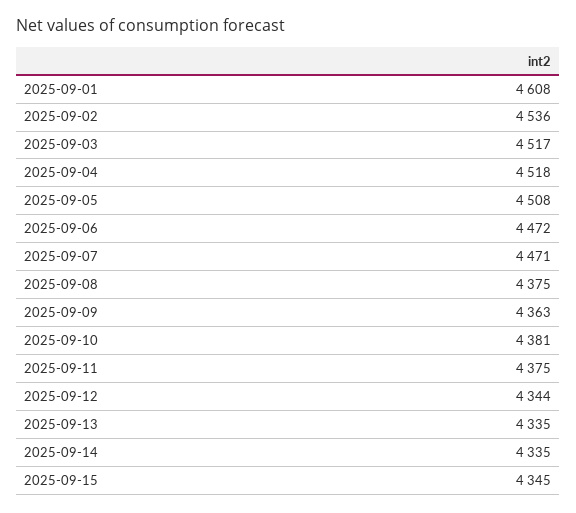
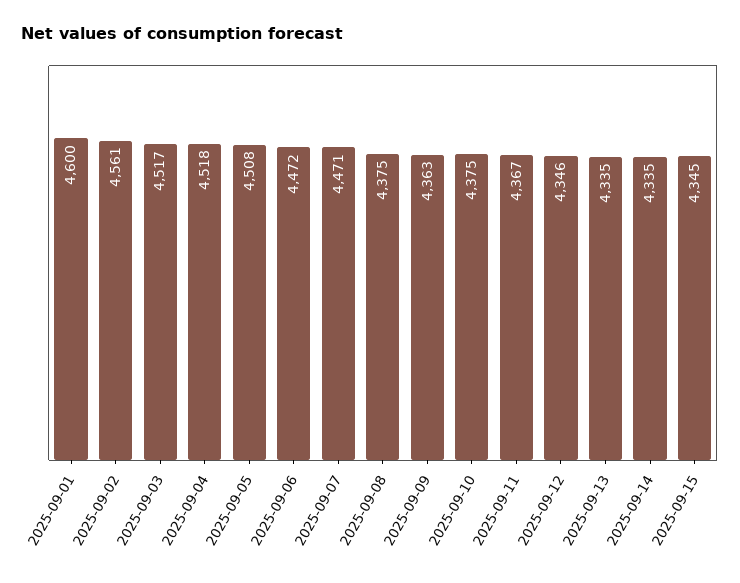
  {
-   "2025-09-01": 4608,
+   "2025-09-01": 4600,
-   "2025-09-02": 4536,
+   "2025-09-02": 4561,
    "2025-09-03": 4517,
    "2025-09-04": 4518,
    "2025-09-05": 4508,
    "2025-09-06": 4472,
    "2025-09-07": 4471,
    "2025-09-08": 4375,
    "2025-09-09": 4363,
-   "2025-09-10": 4381,
+   "2025-09-10": 4375,
-   "2025-09-11": 4375,
+   "2025-09-11": 4367,
-   "2025-09-12": 4344,
+   "2025-09-12": 4346,
    "2025-09-13": 4335,
    "2025-09-14": 4335,
    "2025-09-15": 4345
  }

